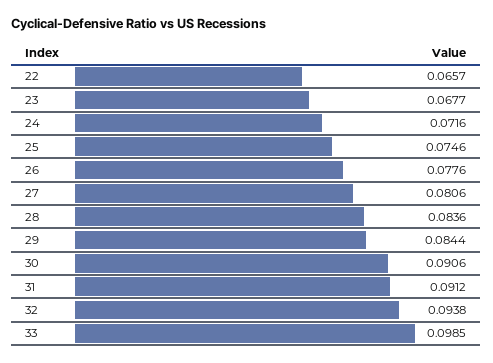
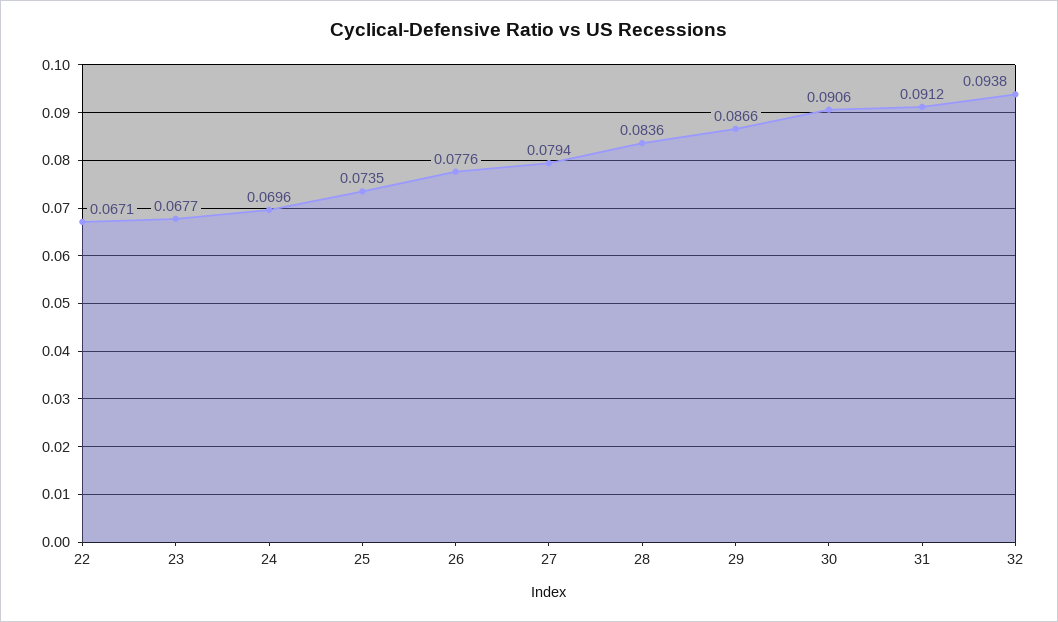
  {
-   "22": 0.0657,
+   "22": 0.0671,
    "23": 0.0677,
-   "24": 0.0716,
+   "24": 0.0696,
-   "25": 0.0746,
+   "25": 0.0735,
    "26": 0.0776,
-   "27": 0.0806,
+   "27": 0.0794,
    "28": 0.0836,
-   "29": 0.0844,
+   "29": 0.0866,
    "30": 0.0906,
    "31": 0.0912,
-   "32": 0.0938,
+   "32": 0.0938
-   "33": 0.0985
  }

